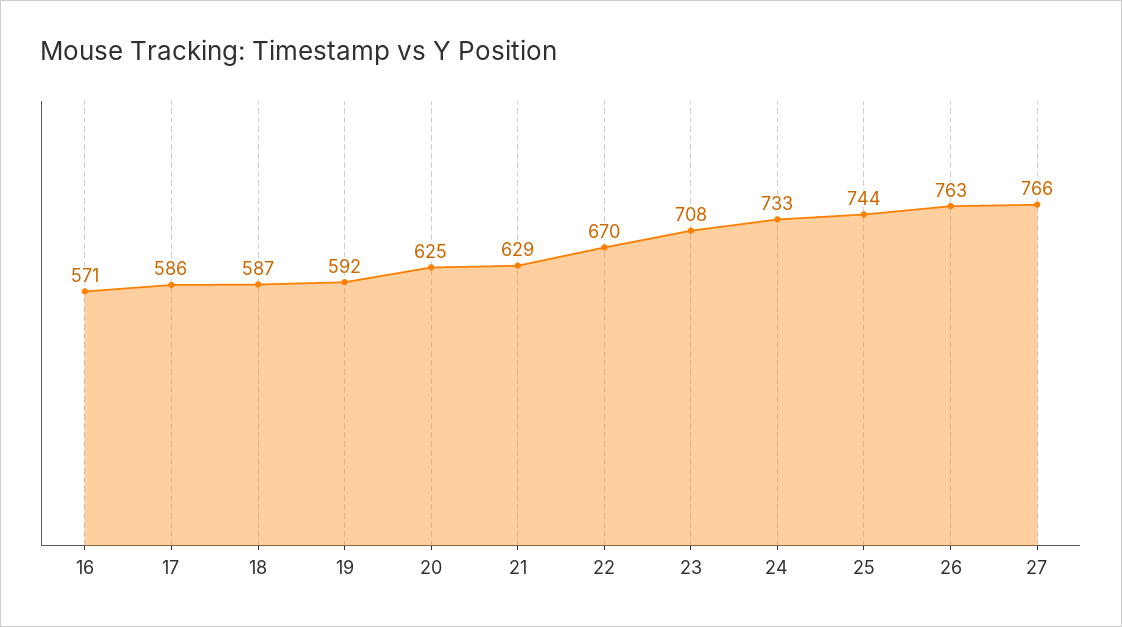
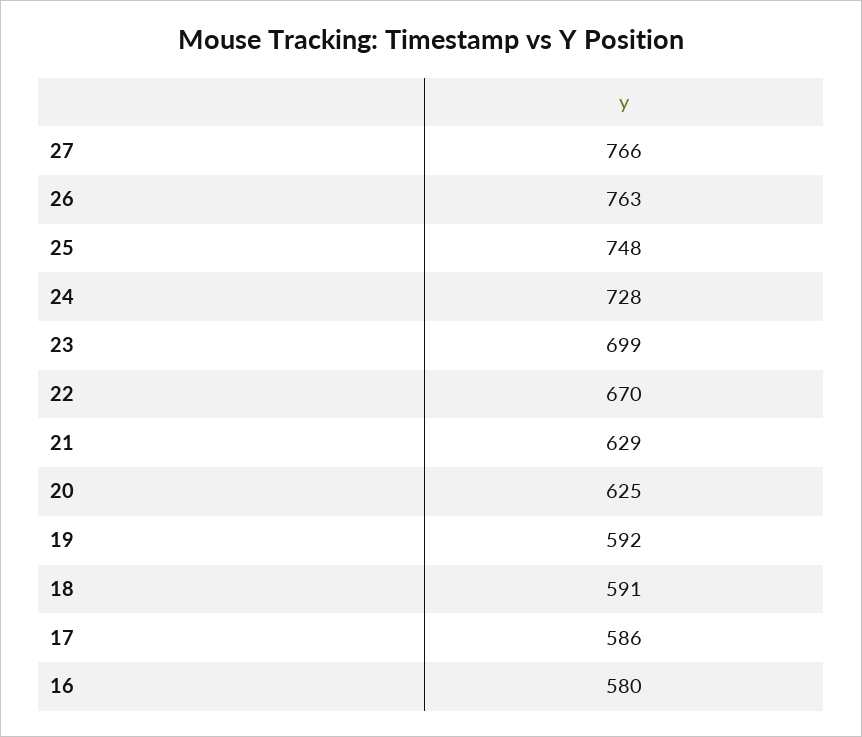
  {
-   "16": 571,
+   "16": 580,
    "17": 586,
-   "18": 587,
+   "18": 591,
    "19": 592,
    "20": 625,
    "21": 629,
    "22": 670,
-   "23": 708,
+   "23": 699,
-   "24": 733,
+   "24": 728,
-   "25": 744,
+   "25": 748,
    "26": 763,
    "27": 766
  }

